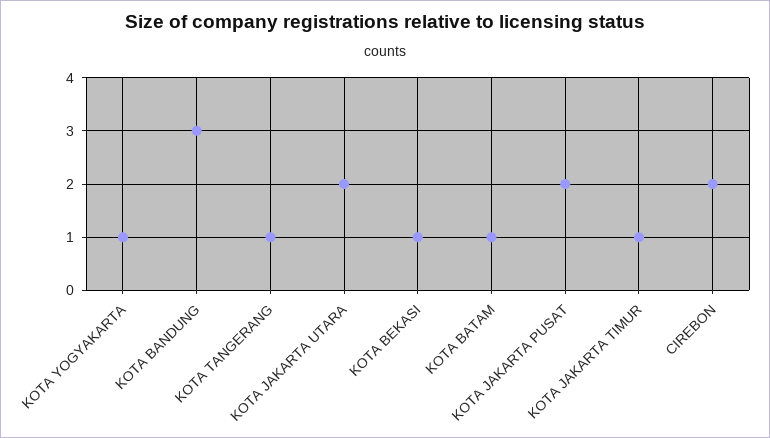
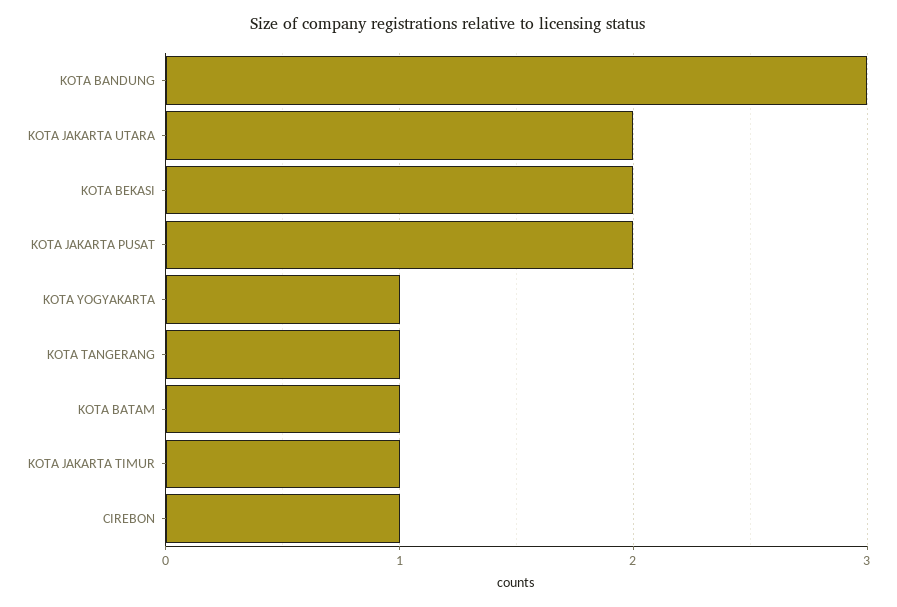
  {
    "KOTA YOGYAKARTA": 1,
    "KOTA BANDUNG": 3,
    "KOTA TANGERANG": 1,
    "KOTA JAKARTA UTARA": 2,
-   "KOTA BEKASI": 1,
+   "KOTA BEKASI": 2,
    "KOTA BATAM": 1,
    "KOTA JAKARTA PUSAT": 2,
    "KOTA JAKARTA TIMUR": 1,
-   "CIREBON": 2
+   "CIREBON": 1
  }

